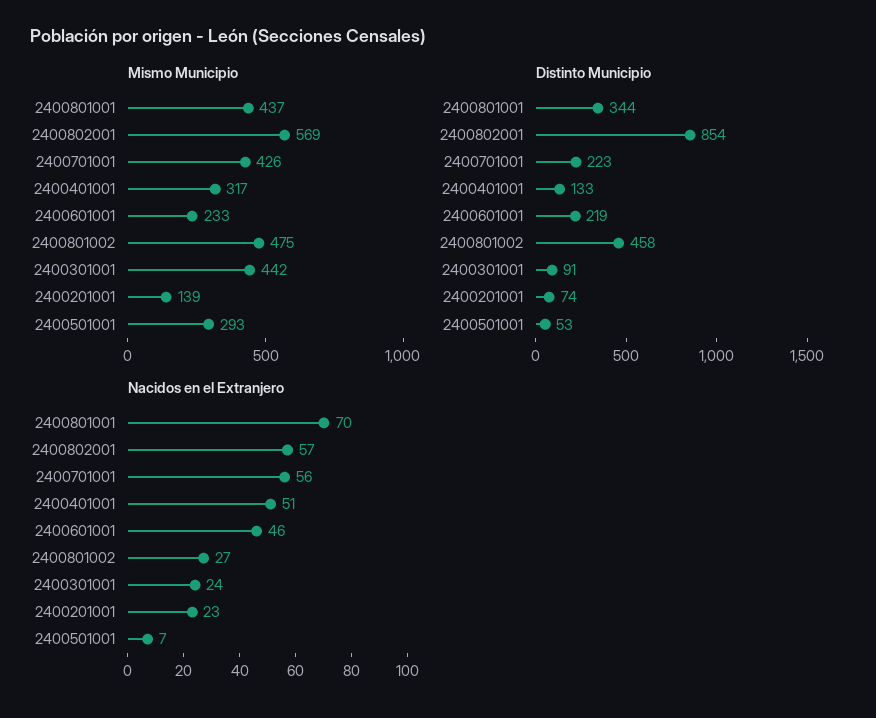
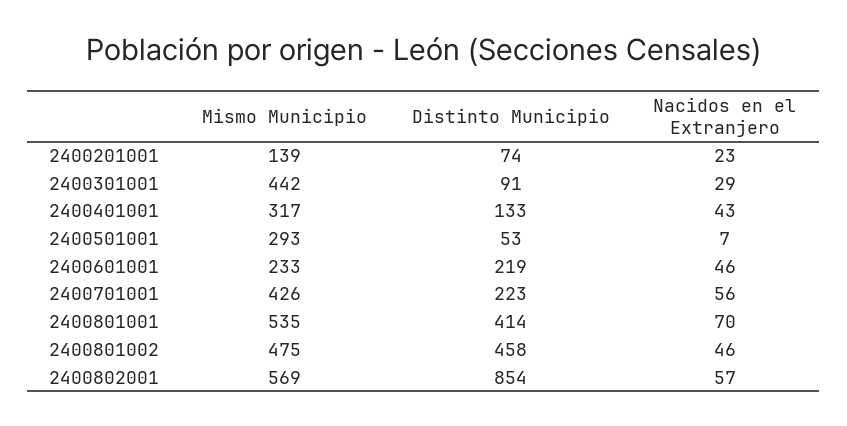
  {
    "Mismo Municipio": {
-     "2400801001": 437,
+     "2400801001": 535,
      "2400802001": 569,
      "2400701001": 426,
      "2400401001": 317,
      "2400601001": 233,
      "2400801002": 475,
      "2400301001": 442,
      "2400201001": 139,
      "2400501001": 293
    },
    "Distinto Municipio": {
-     "2400801001": 344,
+     "2400801001": 414,
      "2400802001": 854,
      "2400701001": 223,
      "2400401001": 133,
      "2400601001": 219,
      "2400801002": 458,
      "2400301001": 91,
      "2400201001": 74,
      "2400501001": 53
    },
    "Nacidos en el Extranjero": {
      "2400801001": 70,
      "2400802001": 57,
      "2400701001": 56,
-     "2400401001": 51,
+     "2400401001": 43,
      "2400601001": 46,
-     "2400801002": 27,
+     "2400801002": 46,
-     "2400301001": 24,
+     "2400301001": 29,
      "2400201001": 23,
      "2400501001": 7
    }
  }

